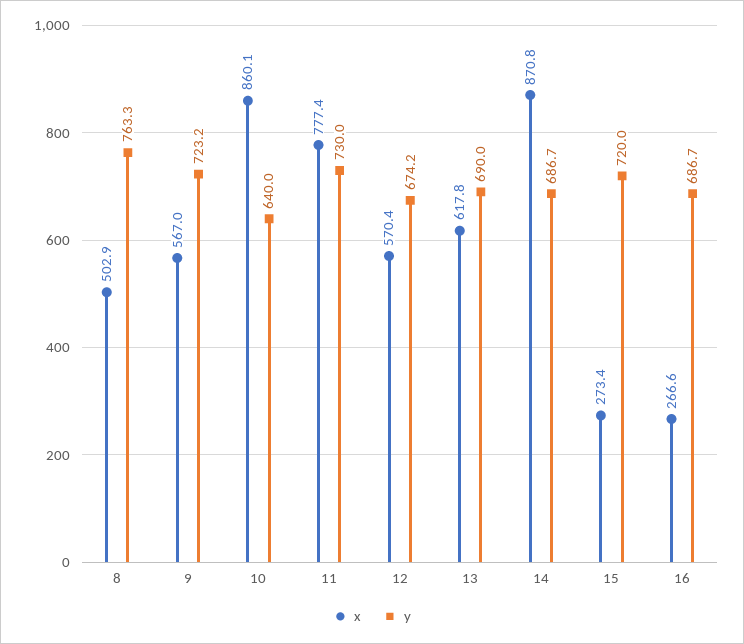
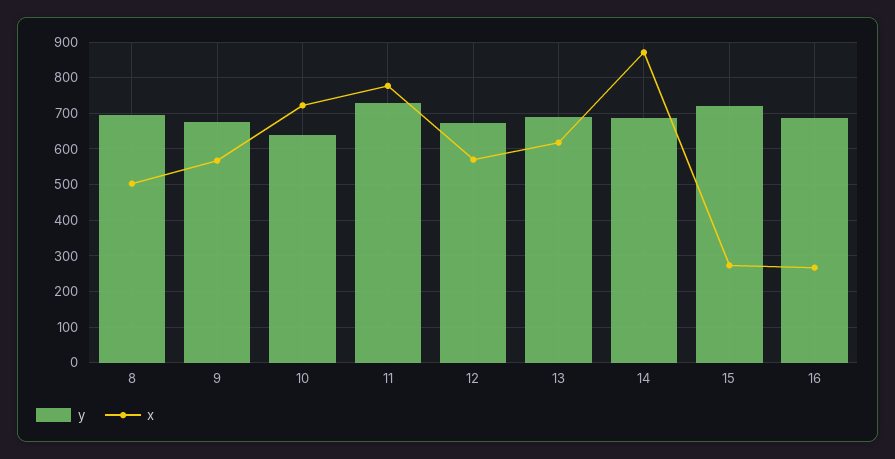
  {
    "x": {
      "8": 502.9,
      "9": 567,
-     "10": 860.1,
+     "10": 720,
      "11": 777.4,
      "12": 570.4,
      "13": 617.8,
      "14": 870.8,
      "15": 273.4,
      "16": 266.6
    },
    "y": {
-     "8": 763.3,
+     "8": 700,
-     "9": 723.2,
+     "9": 680,
      "10": 640,
      "11": 730,
      "12": 674.2,
      "13": 690,
      "14": 686.7,
      "15": 720,
      "16": 686.7
    }
  }

